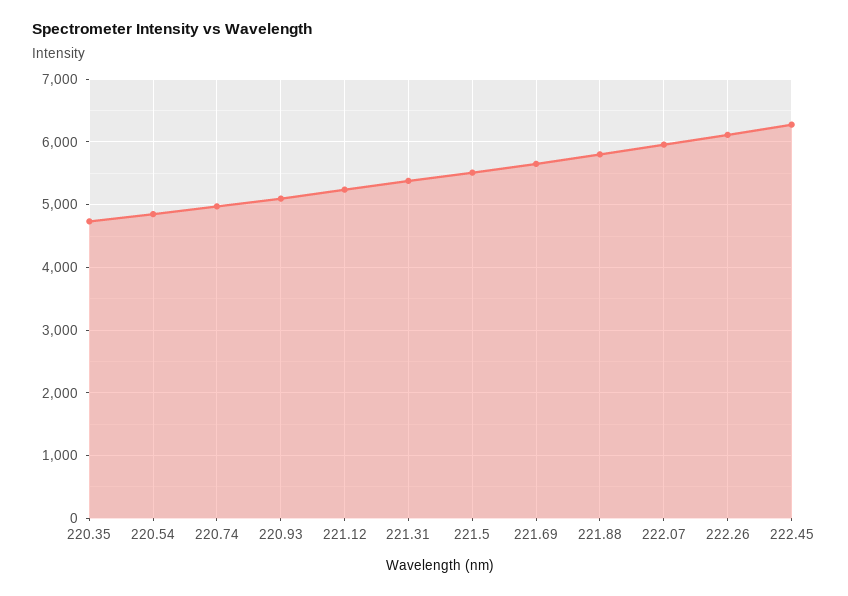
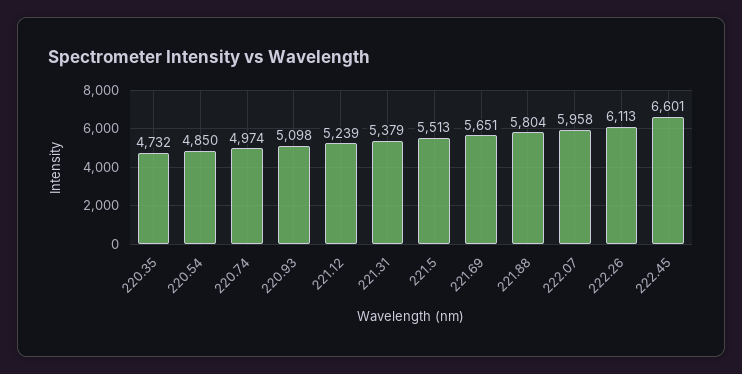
  {
    "220.35": 4732,
    "220.54": 4850,
    "220.74": 4974,
    "220.93": 5098,
    "221.12": 5239,
    "221.31": 5379,
    "221.5": 5513,
    "221.69": 5651,
    "221.88": 5804,
    "222.07": 5958,
    "222.26": 6113,
-   "222.45": 6300
+   "222.45": 6601
  }

